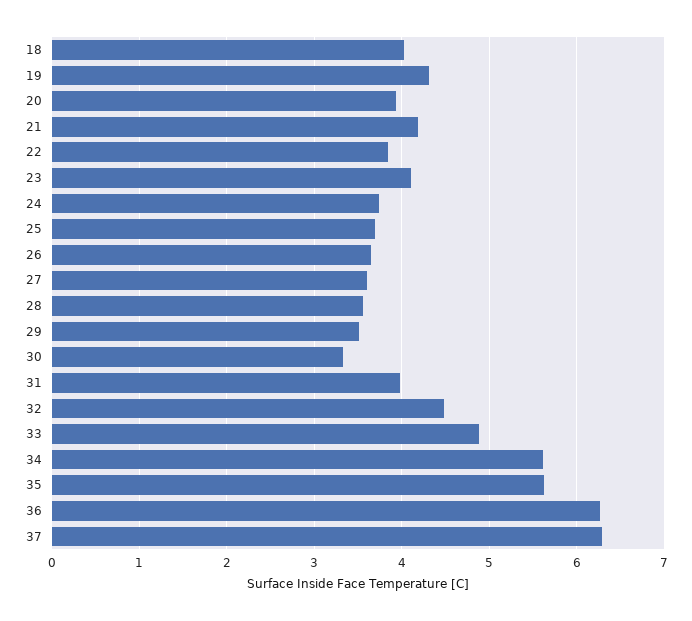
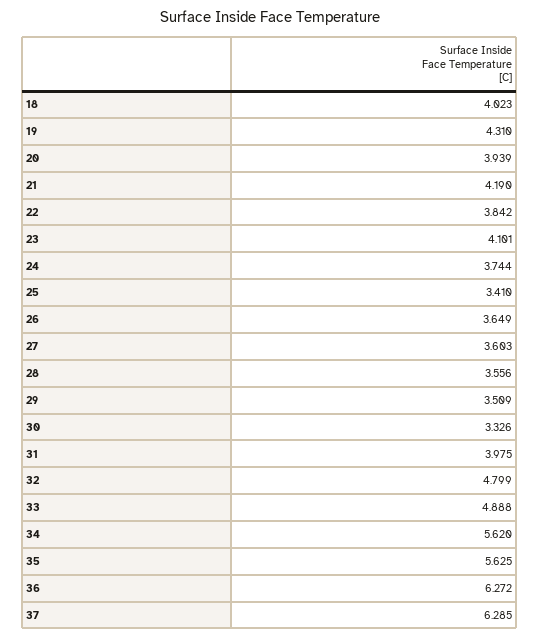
  {
    "18": 4.023,
    "19": 4.31,
    "20": 3.939,
    "21": 4.19,
    "22": 3.842,
    "23": 4.101,
    "24": 3.744,
-   "25": 3.7,
+   "25": 3.41,
    "26": 3.649,
    "27": 3.603,
    "28": 3.556,
    "29": 3.509,
    "30": 3.326,
    "31": 3.975,
-   "32": 4.5,
+   "32": 4.799,
    "33": 4.888,
    "34": 5.62,
    "35": 5.625,
    "36": 6.272,
    "37": 6.285
  }

